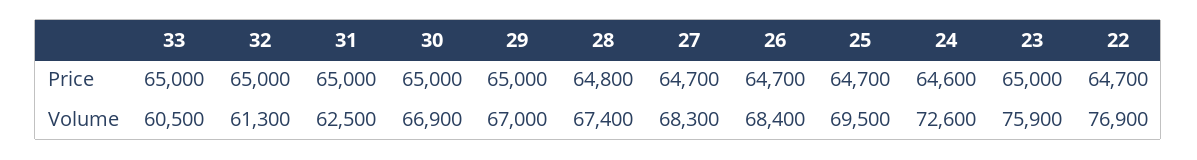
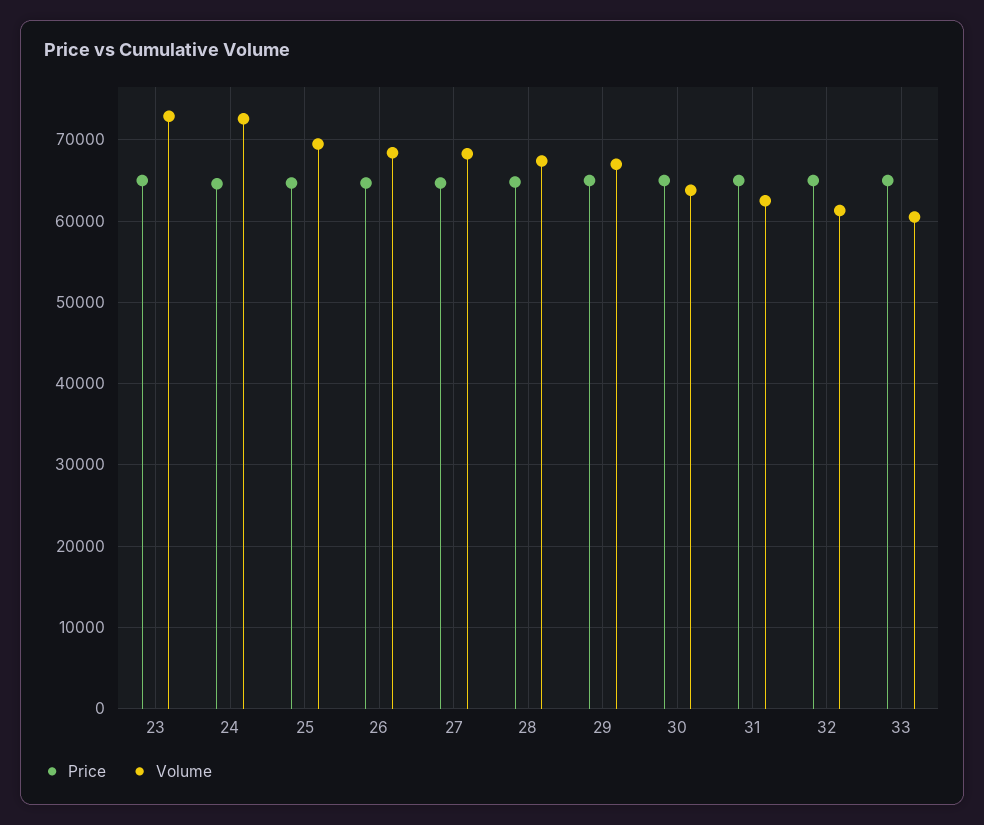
  {
    "Price": {
      "33": 65000,
      "32": 65000,
      "31": 65000,
      "30": 65000,
      "29": 65000,
      "28": 64800,
      "27": 64700,
      "26": 64700,
      "25": 64700,
      "24": 64600,
-     "23": 65000,
+     "23": 65000
-     "22": 64700
    },
    "Volume": {
      "33": 60500,
      "32": 61300,
      "31": 62500,
-     "30": 66900,
+     "30": 64000,
      "29": 67000,
      "28": 67400,
      "27": 68300,
      "26": 68400,
      "25": 69500,
      "24": 72600,
-     "23": 75900,
+     "23": 73000
-     "22": 76900
    }
  }

